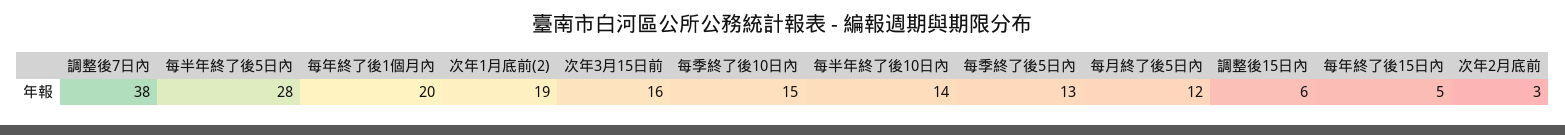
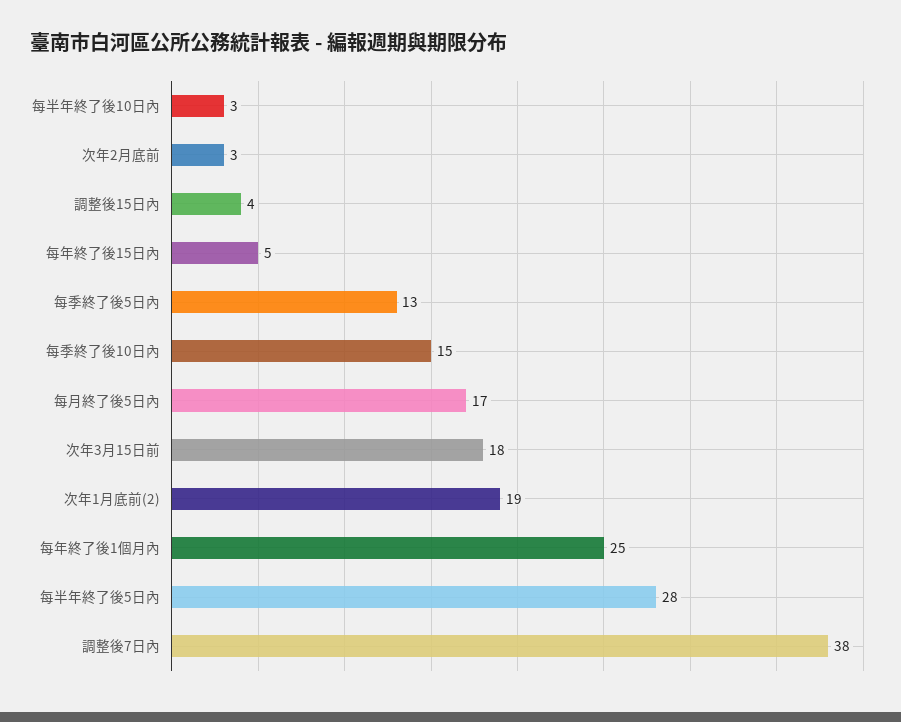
  {
    "調整後7日內": 38,
    "每半年終了後5日內": 28,
-   "每年終了後1個月內": 20,
+   "每年終了後1個月內": 25,
    "次年1月底前(2)": 19,
-   "次年3月15日前": 16,
+   "次年3月15日前": 18,
    "每季終了後10日內": 15,
-   "每半年終了後10日內": 14,
+   "每半年終了後10日內": 3,
    "每季終了後5日內": 13,
-   "每月終了後5日內": 12,
+   "每月終了後5日內": 17,
-   "調整後15日內": 6,
+   "調整後15日內": 4,
    "每年終了後15日內": 5,
    "次年2月底前": 3
  }

